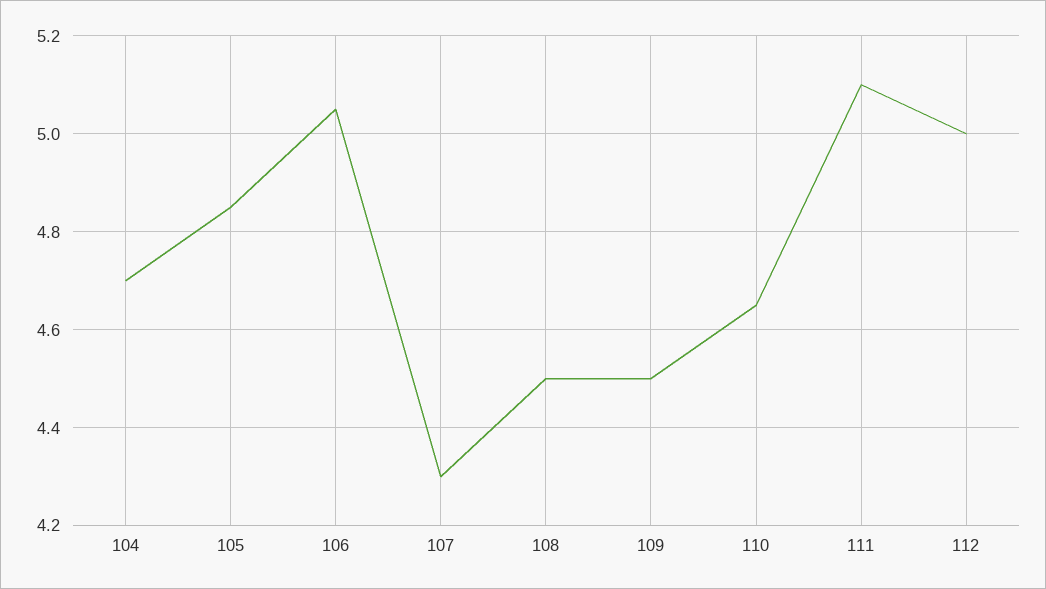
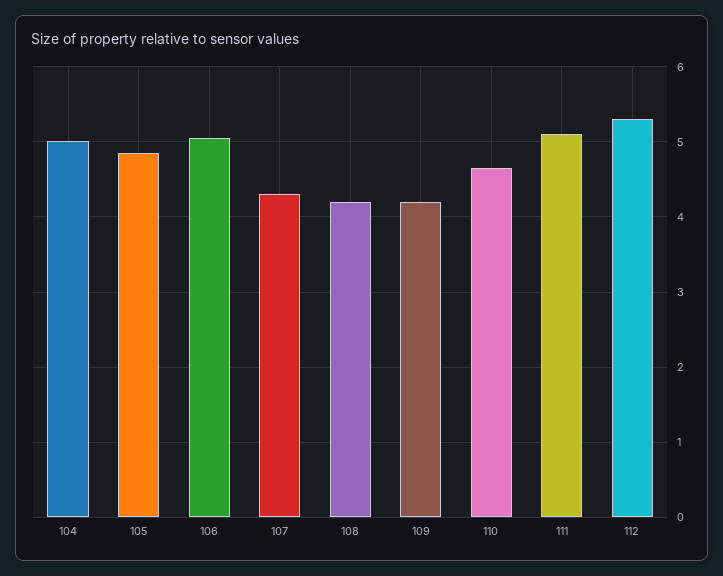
  {
-   "104": 4.7,
+   "104": 5,
    "105": 4.85,
    "106": 5.05,
    "107": 4.3,
-   "108": 4.5,
+   "108": 4.2,
-   "109": 4.5,
+   "109": 4.2,
    "110": 4.65,
    "111": 5.1,
-   "112": 5
+   "112": 5.3
  }

